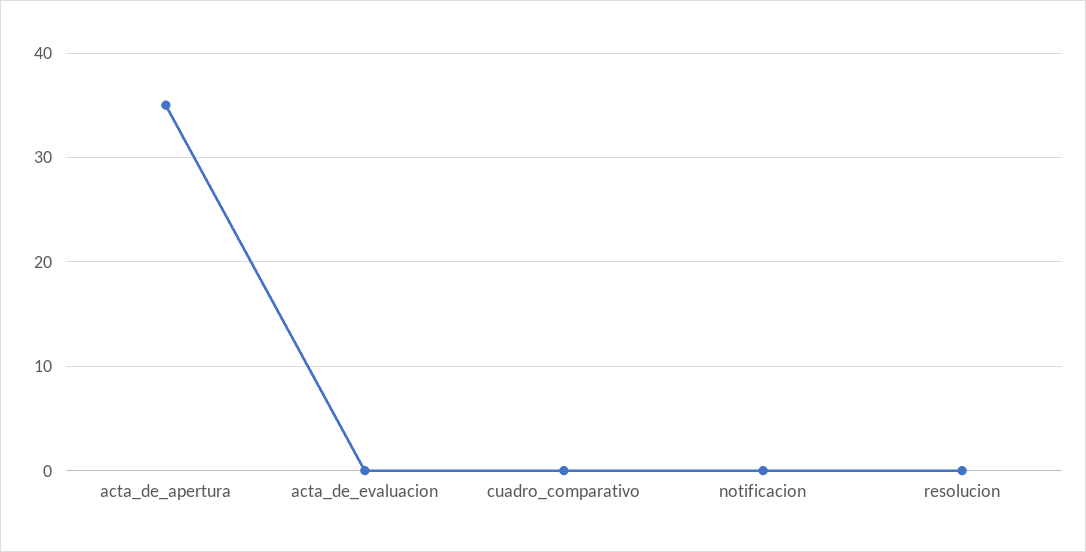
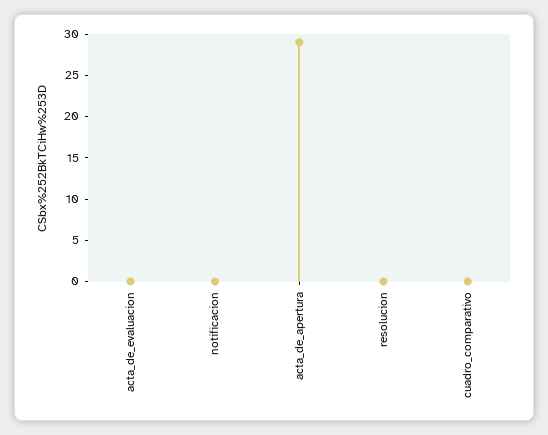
  {
-   "acta_de_apertura": 35,
+   "acta_de_apertura": 29,
    "acta_de_evaluacion": 0,
    "cuadro_comparativo": 0,
    "notificacion": 0,
    "resolucion": 0
  }

